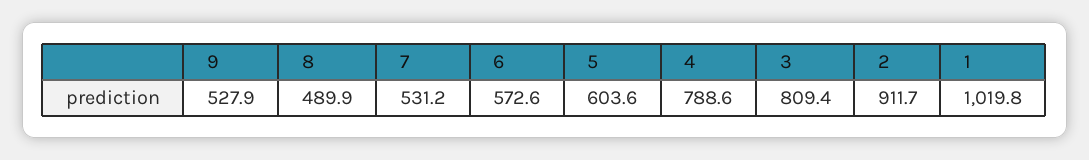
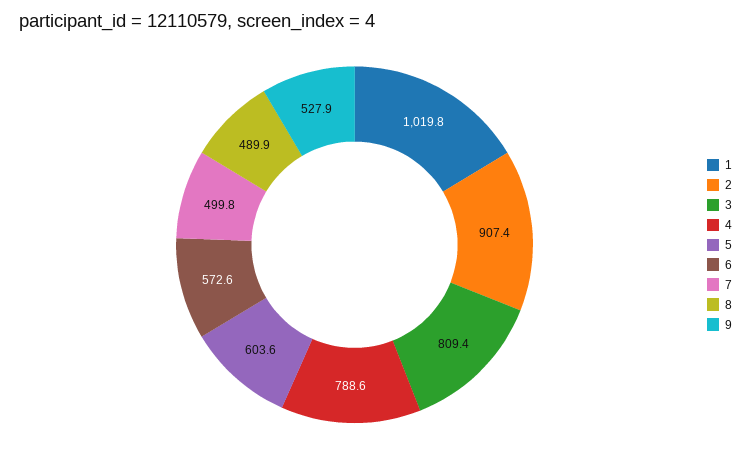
  {
    "9": 527.9,
    "8": 489.9,
-   "7": 531.2,
+   "7": 499.8,
    "6": 572.6,
    "5": 603.6,
    "4": 788.6,
    "3": 809.4,
-   "2": 911.7,
+   "2": 907.4,
    "1": 1019.8
  }

